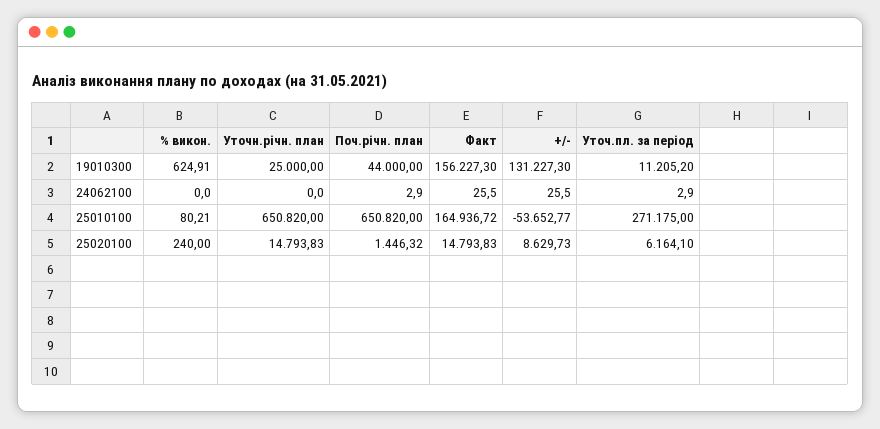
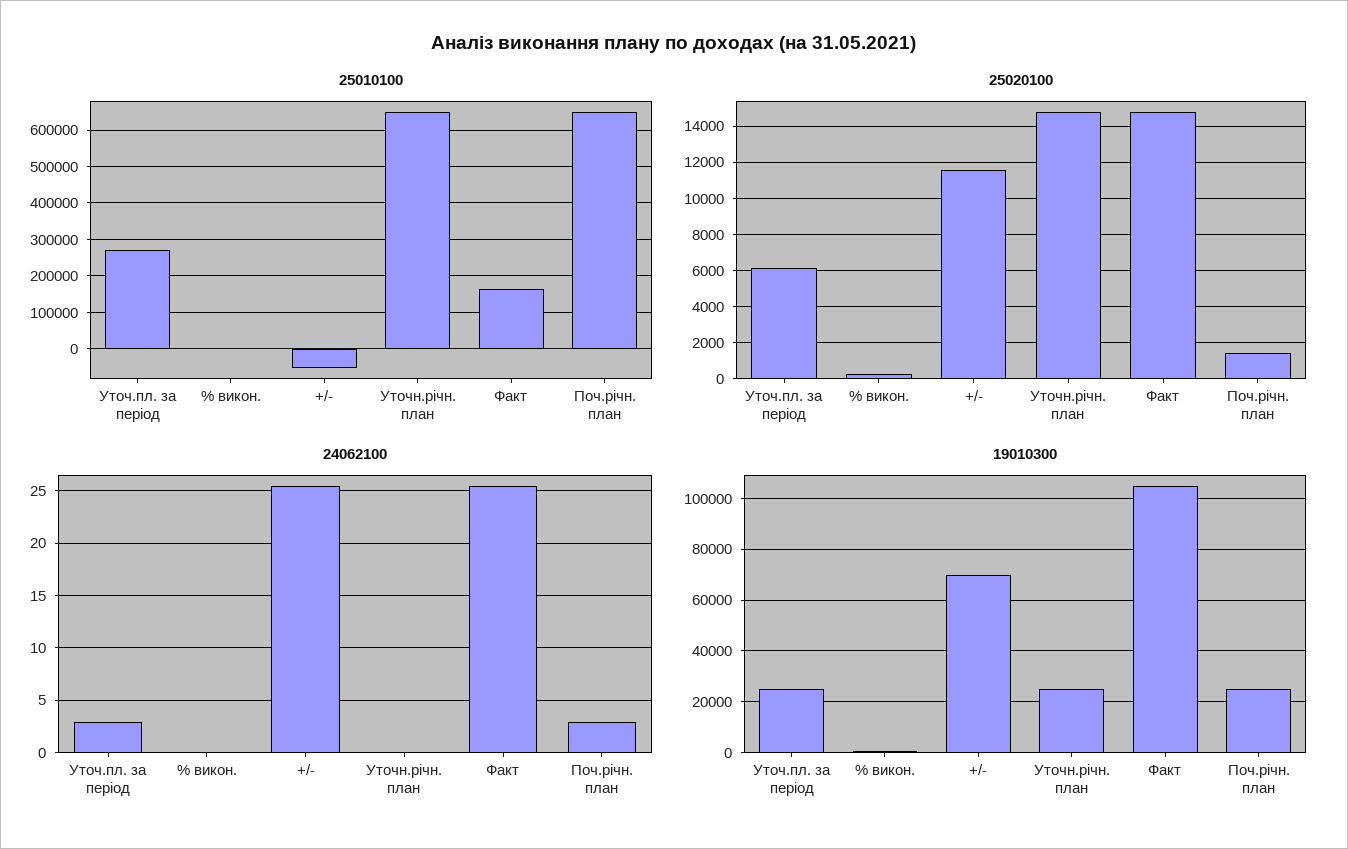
  {
    "19010300": {
      "% викон.": 624.91,
      "Уточн.річн. план": 25000,
-     "Поч.річн. план": 44000,
+     "Поч.річн. план": 25000,
-     "Факт": 156227.3,
+     "Факт": 105000,
-     "+/-": 131227.3,
+     "+/-": 70000,
-     "Уточ.пл. за період": 11205.2
+     "Уточ.пл. за період": 25000
    },
    "24062100": {
      "% викон.": 0,
      "Уточн.річн. план": 0,
      "Поч.річн. план": 2.9,
      "Факт": 25.5,
      "+/-": 25.5,
      "Уточ.пл. за період": 2.9
    },
    "25010100": {
      "% викон.": 80.21,
      "Уточн.річн. план": 650820,
      "Поч.річн. план": 650820,
      "Факт": 164936.72,
      "+/-": -53652.77,
      "Уточ.пл. за період": 271175
    },
    "25020100": {
      "% викон.": 240,
      "Уточн.річн. план": 14793.83,
      "Поч.річн. план": 1446.32,
      "Факт": 14793.83,
-     "+/-": 8629.73,
+     "+/-": 11500,
      "Уточ.пл. за період": 6164.1
    }
  }

